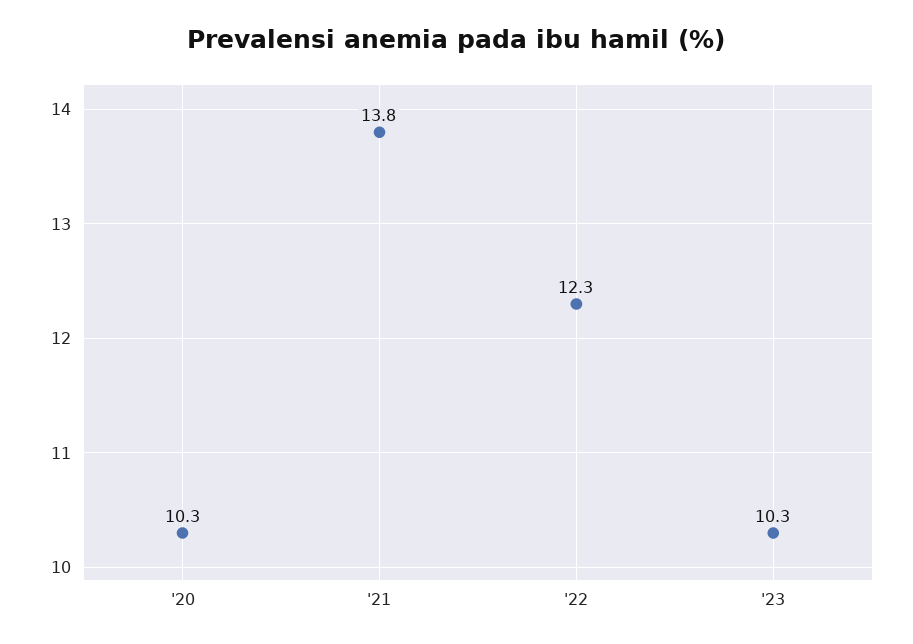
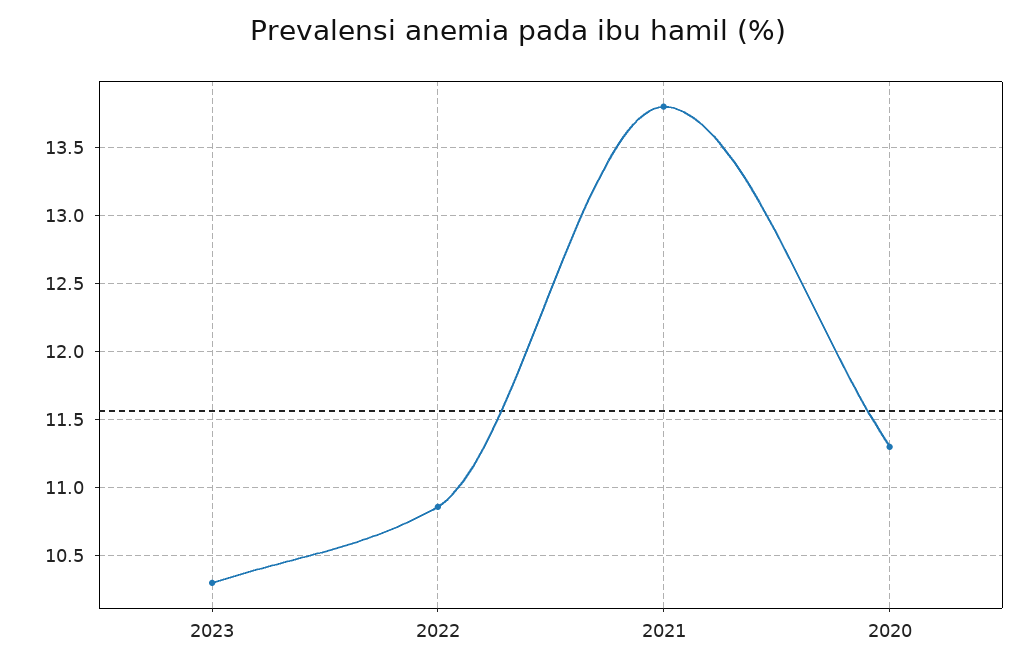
  {
-   "'20": 10.3,
+   "'20": 11.3,
    "'21": 13.8,
-   "'22": 12.3,
+   "'22": 10.85,
    "'23": 10.3
  }

